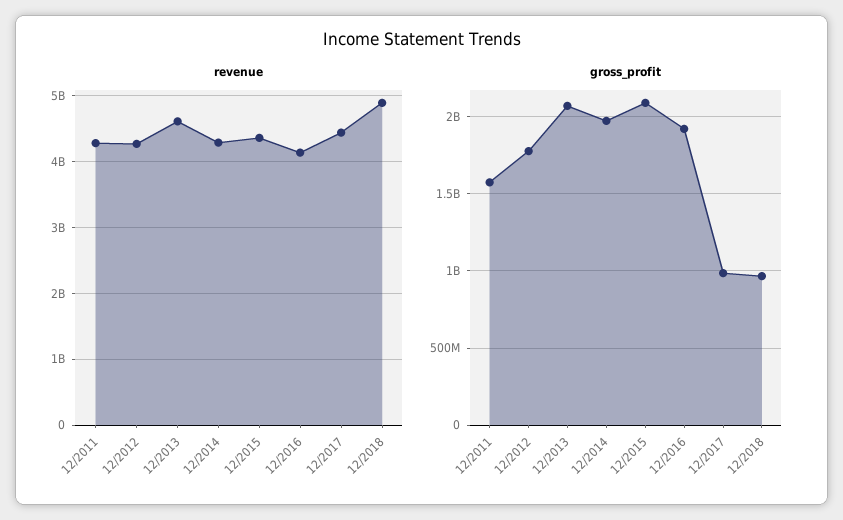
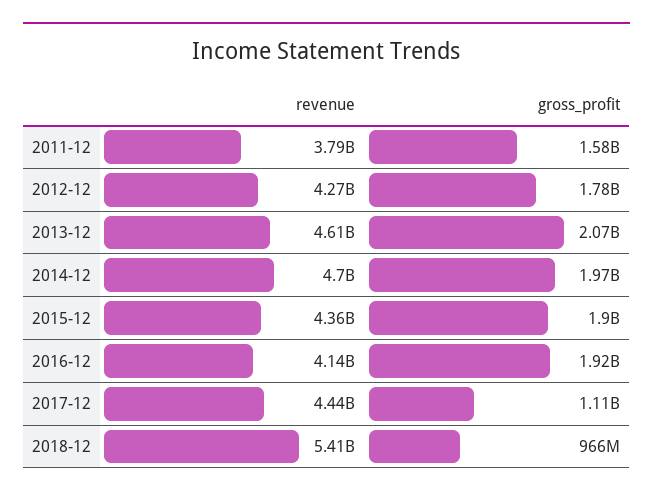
  {
    "revenue": {
-     "12/2011": 4300000000,
+     "12/2011": 3790000000,
      "12/2012": 4270000000,
      "12/2013": 4610000000,
-     "12/2014": 4300000000,
+     "12/2014": 4700000000,
      "12/2015": 4360000000,
      "12/2016": 4140000000,
      "12/2017": 4440000000,
-     "12/2018": 4900000000
+     "12/2018": 5410000000
    },
    "gross_profit": {
      "12/2011": 1580000000,
      "12/2012": 1780000000,
      "12/2013": 2070000000,
      "12/2014": 1970000000,
-     "12/2015": 2100000000,
+     "12/2015": 1900000000,
      "12/2016": 1920000000,
-     "12/2017": 1000000000,
+     "12/2017": 1110000000,
      "12/2018": 966000000
    }
  }

